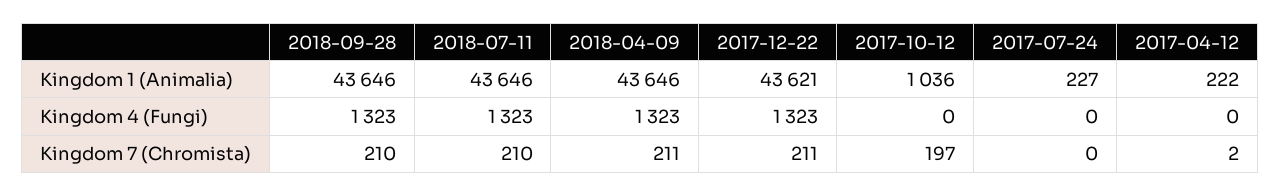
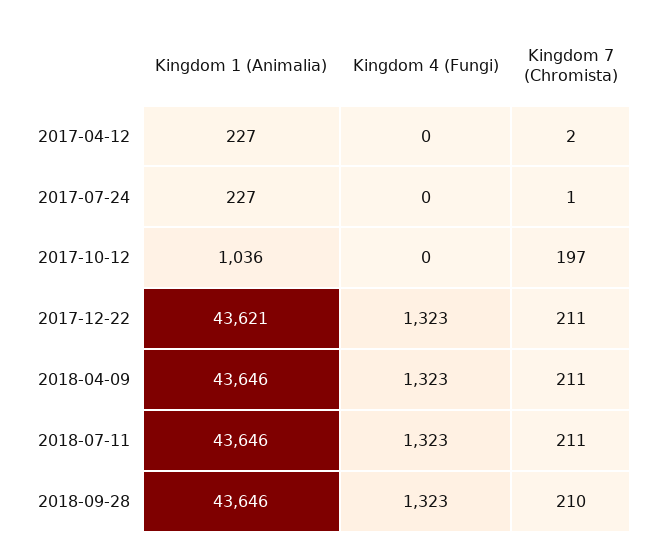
  {
    "2018-09-28": {
      "Kingdom 1 (Animalia)": 43646,
      "Kingdom 4 (Fungi)": 1323,
      "Kingdom 7 (Chromista)": 210
    },
    "2018-07-11": {
      "Kingdom 1 (Animalia)": 43646,
      "Kingdom 4 (Fungi)": 1323,
-     "Kingdom 7 (Chromista)": 210
+     "Kingdom 7 (Chromista)": 211
    },
    "2018-04-09": {
      "Kingdom 1 (Animalia)": 43646,
      "Kingdom 4 (Fungi)": 1323,
      "Kingdom 7 (Chromista)": 211
    },
    "2017-12-22": {
      "Kingdom 1 (Animalia)": 43621,
      "Kingdom 4 (Fungi)": 1323,
      "Kingdom 7 (Chromista)": 211
    },
    "2017-10-12": {
      "Kingdom 1 (Animalia)": 1036,
      "Kingdom 4 (Fungi)": 0,
      "Kingdom 7 (Chromista)": 197
    },
    "2017-07-24": {
      "Kingdom 1 (Animalia)": 227,
      "Kingdom 4 (Fungi)": 0,
-     "Kingdom 7 (Chromista)": 0
+     "Kingdom 7 (Chromista)": 1
    },
    "2017-04-12": {
-     "Kingdom 1 (Animalia)": 222,
+     "Kingdom 1 (Animalia)": 227,
      "Kingdom 4 (Fungi)": 0,
      "Kingdom 7 (Chromista)": 2
    }
  }

